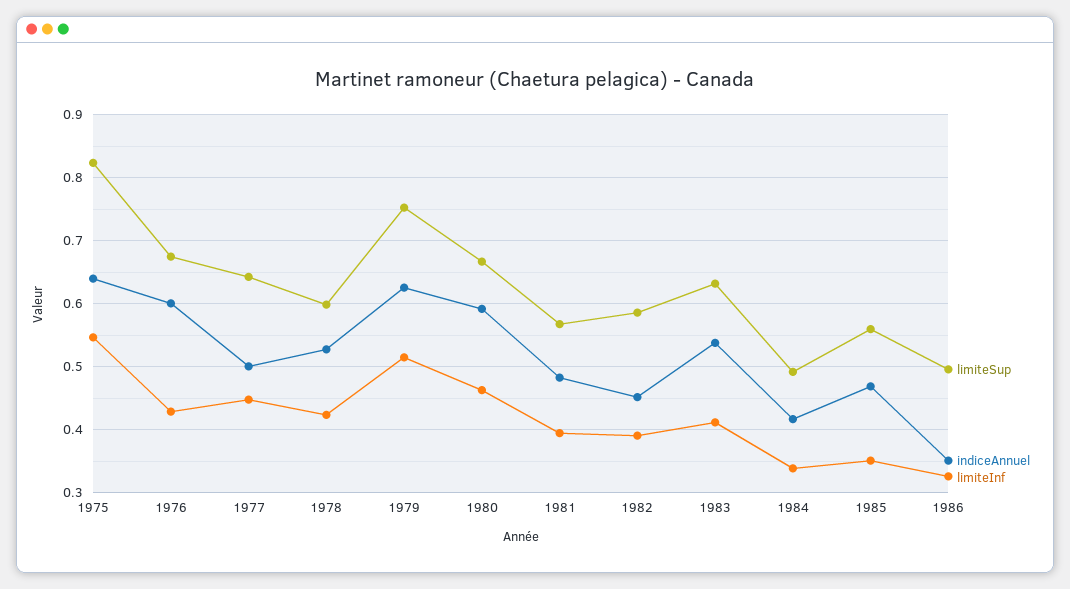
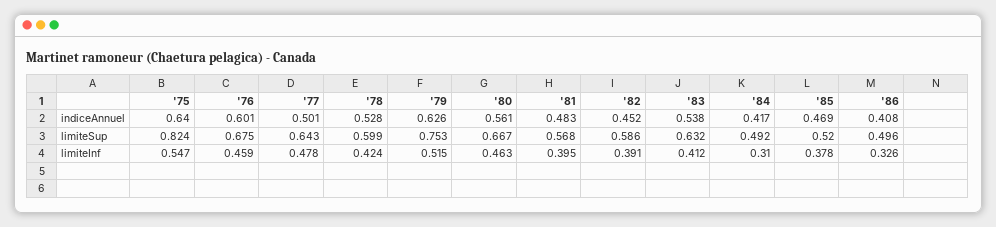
  {
    "limiteSup": {
      "1975": 0.824,
      "1976": 0.675,
      "1977": 0.643,
      "1978": 0.599,
      "1979": 0.753,
      "1980": 0.667,
      "1981": 0.568,
      "1982": 0.586,
      "1983": 0.632,
      "1984": 0.492,
-     "1985": 0.56,
+     "1985": 0.52,
      "1986": 0.496
    },
    "indiceAnnuel": {
      "1975": 0.64,
      "1976": 0.601,
      "1977": 0.501,
      "1978": 0.528,
      "1979": 0.626,
-     "1980": 0.59,
+     "1980": 0.561,
      "1981": 0.483,
      "1982": 0.452,
      "1983": 0.538,
      "1984": 0.417,
      "1985": 0.469,
-     "1986": 0.35
+     "1986": 0.408
    },
    "limiteInf": {
      "1975": 0.547,
-     "1976": 0.43,
+     "1976": 0.459,
-     "1977": 0.45,
+     "1977": 0.478,
      "1978": 0.424,
      "1979": 0.515,
      "1980": 0.463,
      "1981": 0.395,
      "1982": 0.391,
      "1983": 0.412,
-     "1984": 0.34,
+     "1984": 0.31,
-     "1985": 0.35,
+     "1985": 0.378,
      "1986": 0.326
    }
  }

